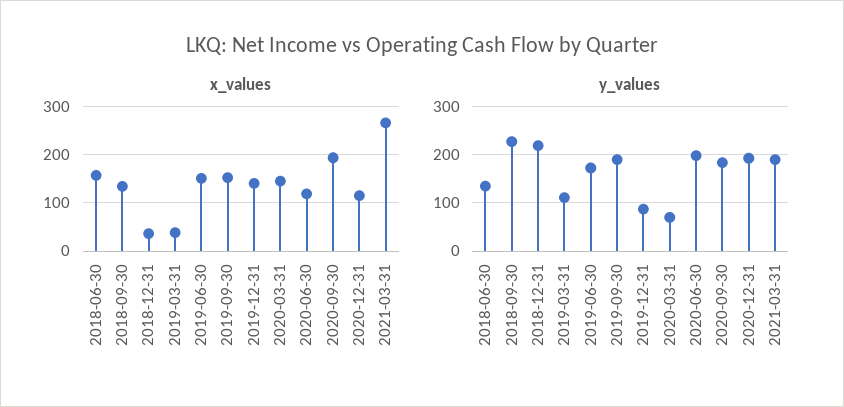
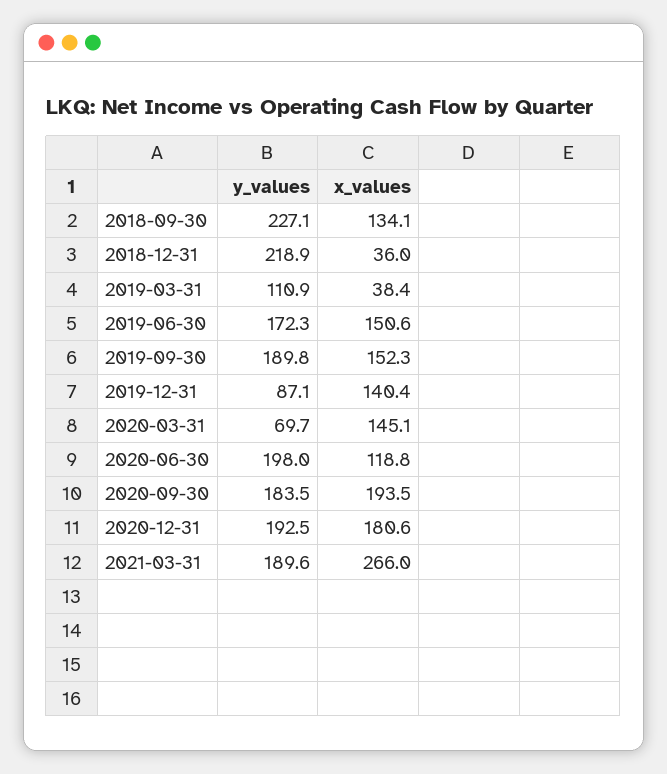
  {
    "x_values": {
-     "2018-06-30": 160,
      "2018-09-30": 134.1,
      "2018-12-31": 36,
      "2019-03-31": 38.4,
      "2019-06-30": 150.6,
      "2019-09-30": 152.3,
      "2019-12-31": 140.4,
      "2020-03-31": 145.1,
      "2020-06-30": 118.8,
      "2020-09-30": 193.5,
-     "2020-12-31": 120,
+     "2020-12-31": 180.6,
      "2021-03-31": 266
    },
    "y_values": {
-     "2018-06-30": 140,
      "2018-09-30": 227.1,
      "2018-12-31": 218.9,
      "2019-03-31": 110.9,
      "2019-06-30": 172.3,
      "2019-09-30": 189.8,
      "2019-12-31": 87.1,
      "2020-03-31": 69.7,
      "2020-06-30": 198,
      "2020-09-30": 183.5,
      "2020-12-31": 192.5,
      "2021-03-31": 189.6
    }
  }

